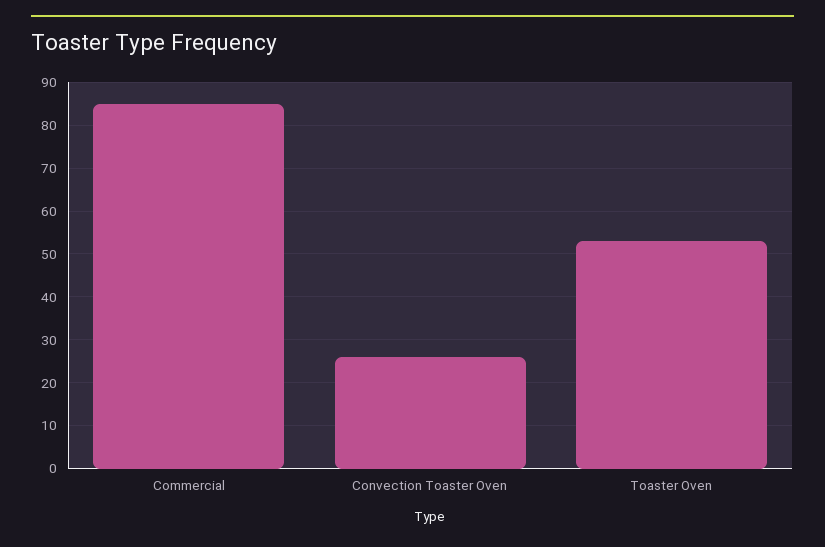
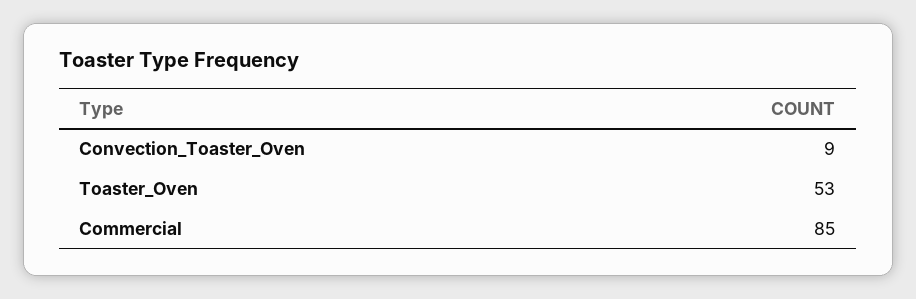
  {
    "Commercial": 85,
-   "Convection Toaster Oven": 25,
+   "Convection Toaster Oven": 9,
    "Toaster Oven": 53
  }

